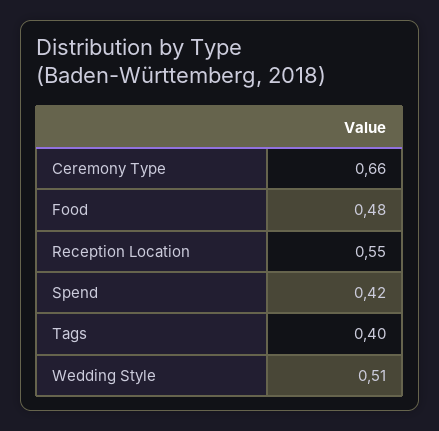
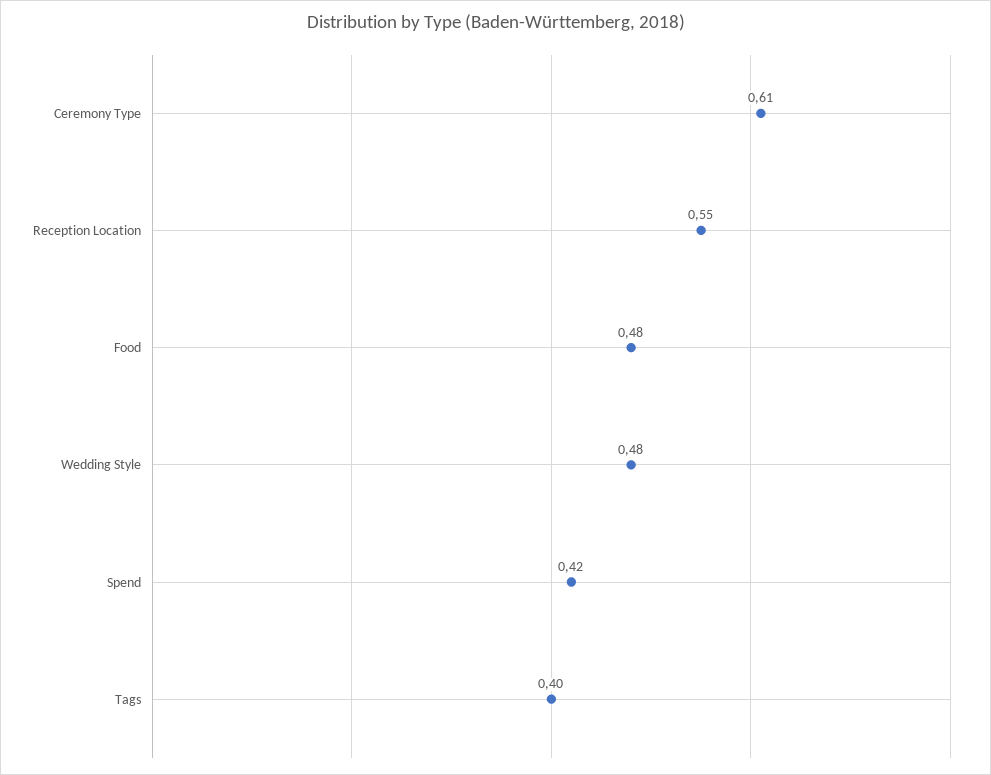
  {
-   "Ceremony Type": 0.66,
+   "Ceremony Type": 0.61,
    "Food": 0.48,
    "Reception Location": 0.55,
    "Spend": 0.42,
    "Tags": 0.4,
-   "Wedding Style": 0.51
+   "Wedding Style": 0.48
  }

